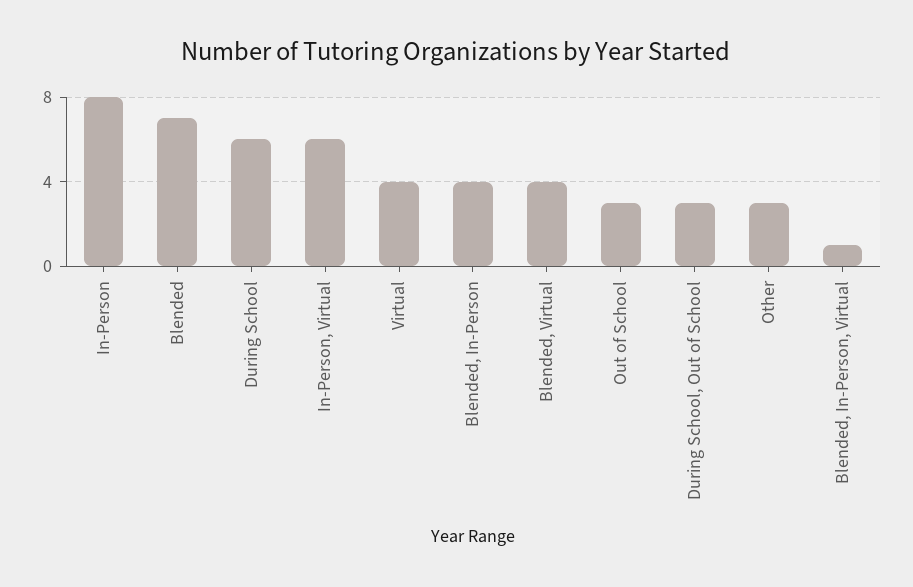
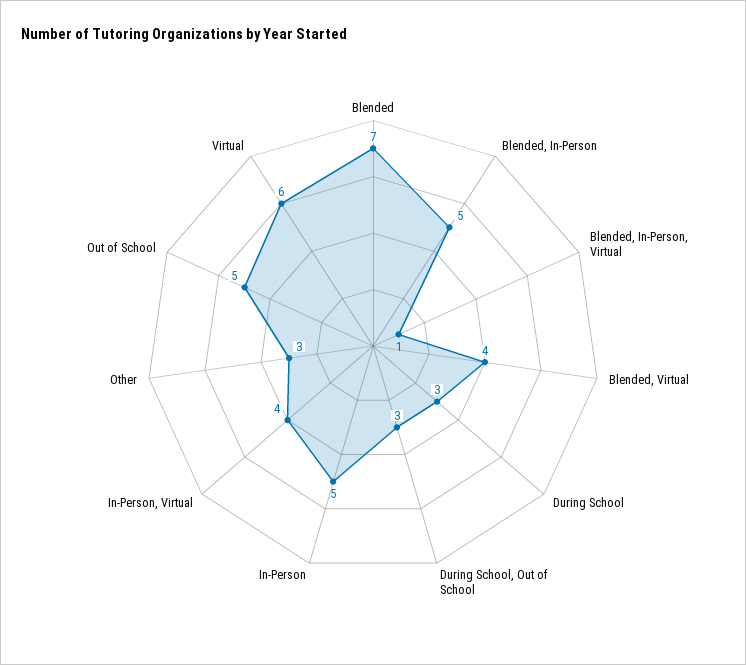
  {
-   "In-Person": 8,
+   "In-Person": 5,
    "Blended": 7,
-   "During School": 6,
+   "During School": 3,
-   "In-Person, Virtual": 6,
+   "In-Person, Virtual": 4,
-   "Virtual": 4,
+   "Virtual": 6,
-   "Blended, In-Person": 4,
+   "Blended, In-Person": 5,
    "Blended, Virtual": 4,
-   "Out of School": 3,
+   "Out of School": 5,
    "During School, Out of School": 3,
    "Other": 3,
    "Blended, In-Person, Virtual": 1
  }

